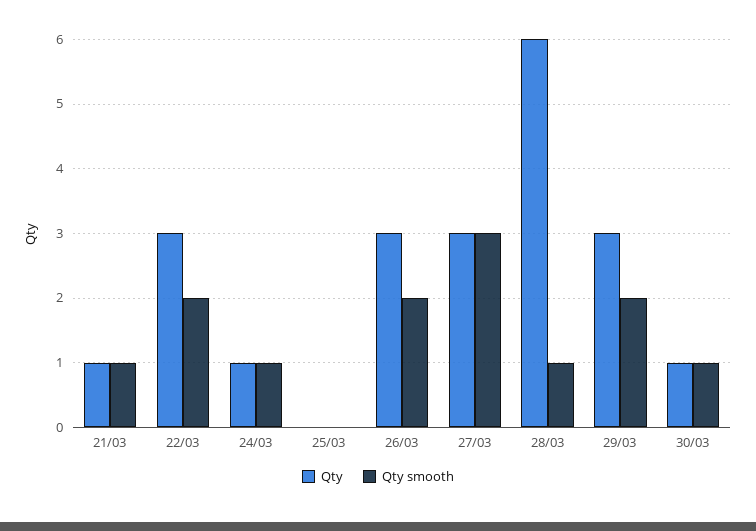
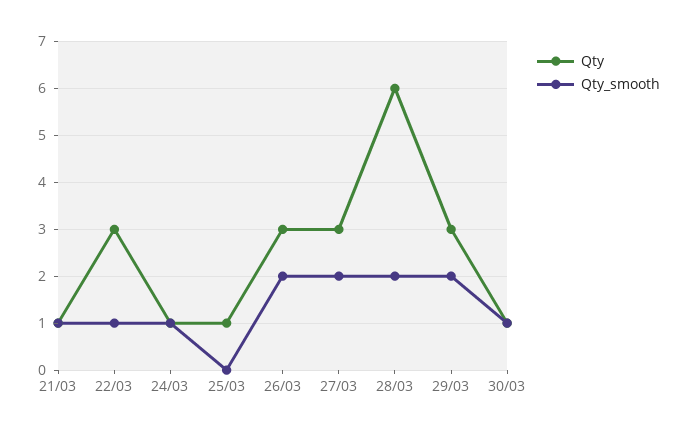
  {
    "Qty": {
      "21/03": 1,
      "22/03": 3,
      "24/03": 1,
-     "25/03": 0,
+     "25/03": 1,
      "26/03": 3,
      "27/03": 3,
      "28/03": 6,
      "29/03": 3,
      "30/03": 1
    },
    "Qty smooth": {
      "21/03": 1,
-     "22/03": 2,
+     "22/03": 1,
      "24/03": 1,
      "25/03": 0,
      "26/03": 2,
-     "27/03": 3,
+     "27/03": 2,
-     "28/03": 1,
+     "28/03": 2,
      "29/03": 2,
      "30/03": 1
    }
  }

